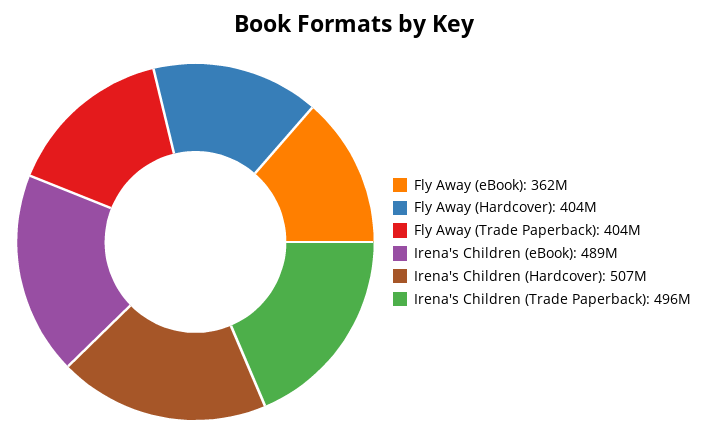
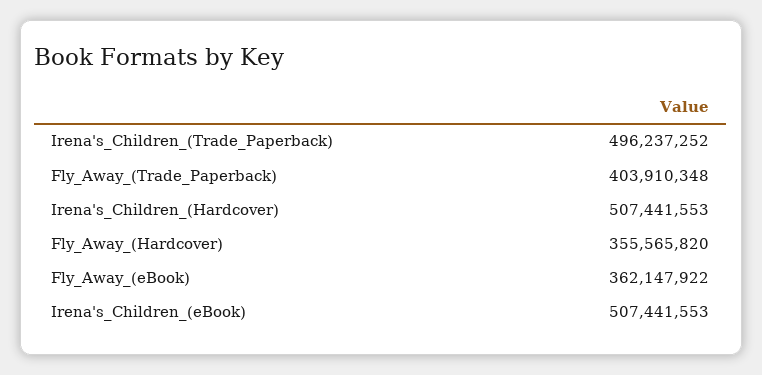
  {
    "Fly Away (eBook)": 362147922,
-   "Fly Away (Hardcover)": 404000000,
+   "Fly Away (Hardcover)": 355565820,
    "Fly Away (Trade Paperback)": 403910348,
-   "Irena's Children (eBook)": 489000000,
+   "Irena's Children (eBook)": 507441553,
    "Irena's Children (Hardcover)": 507441553,
    "Irena's Children (Trade Paperback)": 496237252
  }

